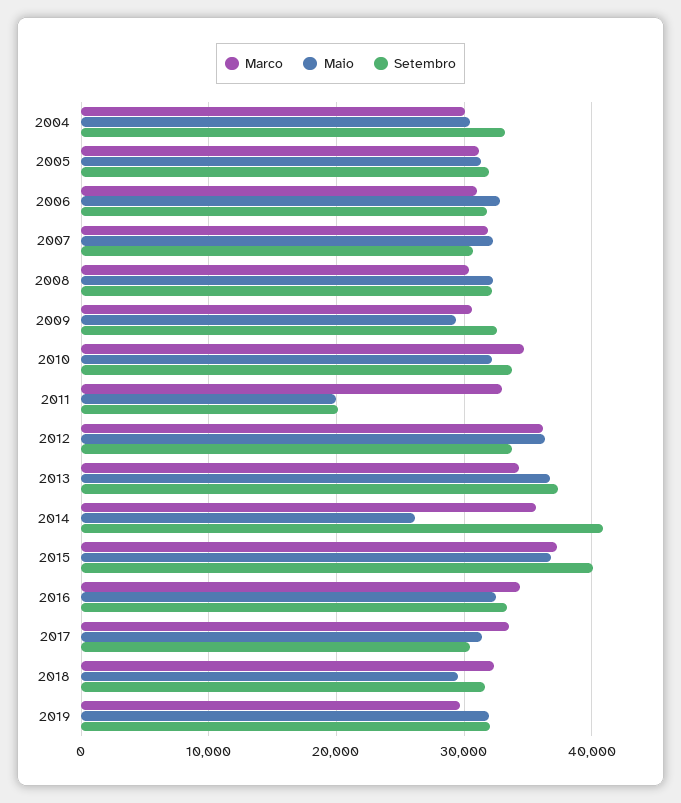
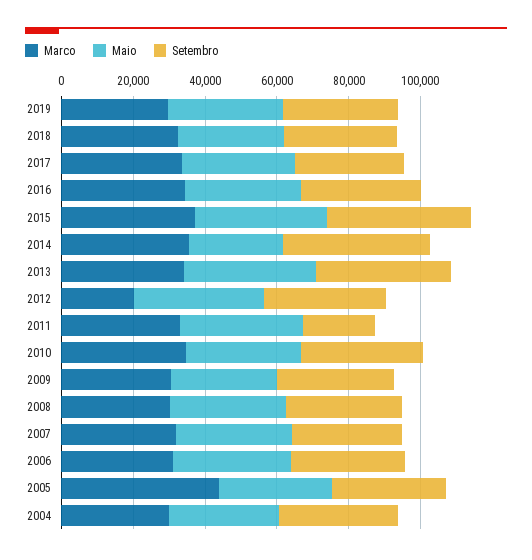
  {
    "Marco": {
      "2004": 30000,
-     "2005": 31000,
+     "2005": 45000,
      "2006": 31000,
      "2007": 32000,
      "2008": 30000,
      "2009": 31000,
      "2010": 35000,
      "2011": 33000,
-     "2012": 36000,
+     "2012": 20000,
      "2013": 34000,
      "2014": 36000,
      "2015": 37000,
      "2016": 34000,
      "2017": 34000,
      "2018": 32000,
      "2019": 30000
    },
    "Maio": {
      "2004": 30000,
      "2005": 31000,
      "2006": 33000,
      "2007": 32000,
      "2008": 32000,
      "2009": 29000,
      "2010": 32000,
-     "2011": 20000,
+     "2011": 35000,
      "2012": 36000,
      "2013": 37000,
      "2014": 26000,
      "2015": 37000,
      "2016": 33000,
      "2017": 31000,
      "2018": 30000,
      "2019": 32000
    },
    "Setembro": {
      "2004": 33000,
      "2005": 32000,
      "2006": 32000,
      "2007": 31000,
      "2008": 32000,
      "2009": 33000,
      "2010": 34000,
      "2011": 20000,
      "2012": 34000,
      "2013": 37000,
      "2014": 41000,
      "2015": 40000,
      "2016": 33000,
      "2017": 30000,
      "2018": 32000,
      "2019": 32000
    }
  }

